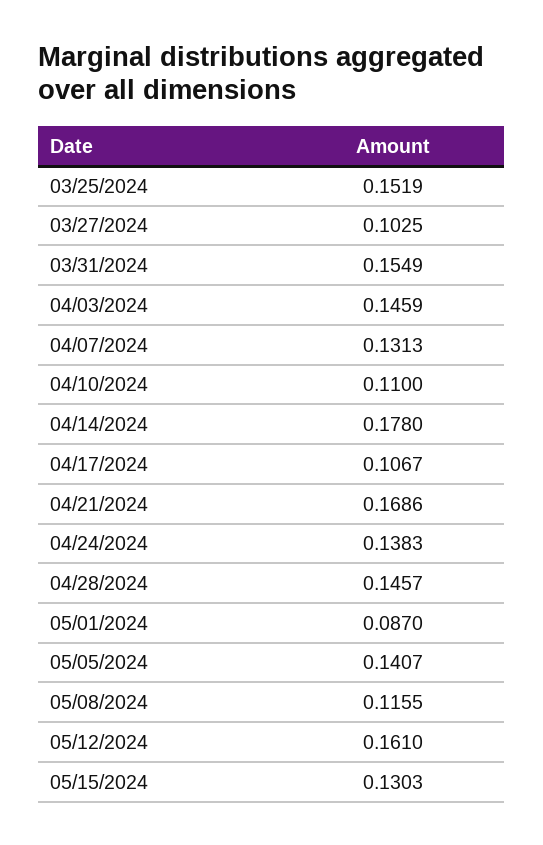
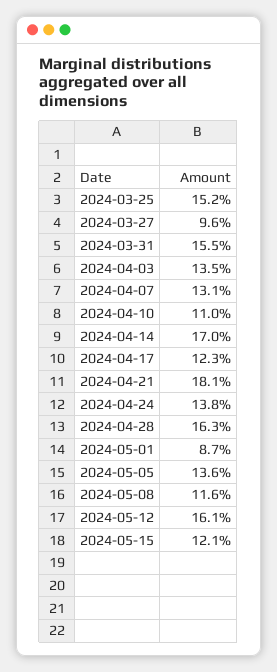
  {
    "03/25/2024": 0.1519,
-   "03/27/2024": 0.1025,
+   "03/27/2024": 0.096,
    "03/31/2024": 0.1549,
-   "04/03/2024": 0.1459,
+   "04/03/2024": 0.135,
    "04/07/2024": 0.1313,
    "04/10/2024": 0.11,
-   "04/14/2024": 0.178,
+   "04/14/2024": 0.17,
-   "04/17/2024": 0.1067,
+   "04/17/2024": 0.123,
-   "04/21/2024": 0.1686,
+   "04/21/2024": 0.181,
    "04/24/2024": 0.1383,
-   "04/28/2024": 0.1457,
+   "04/28/2024": 0.163,
    "05/01/2024": 0.087,
-   "05/05/2024": 0.1407,
+   "05/05/2024": 0.136,
    "05/08/2024": 0.1155,
    "05/12/2024": 0.161,
-   "05/15/2024": 0.1303
+   "05/15/2024": 0.121
  }

